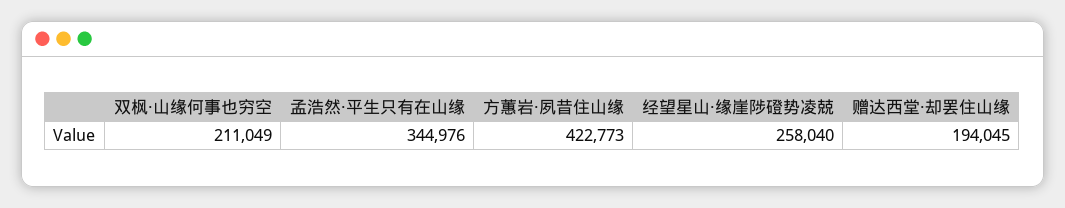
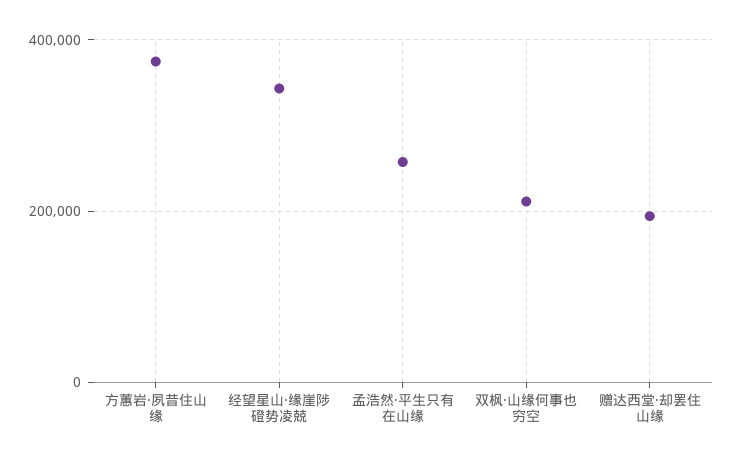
  {
    "双枫·山缘何事也穷空": 211049,
-   "孟浩然·平生只有在山缘": 344976,
+   "孟浩然·平生只有在山缘": 260000,
-   "方蕙岩·夙昔住山缘": 422773,
+   "方蕙岩·夙昔住山缘": 380000,
-   "经望星山·缘崖陟磴势凌兢": 258040,
+   "经望星山·缘崖陟磴势凌兢": 340000,
    "赠达西堂·却罢住山缘": 194045
  }

